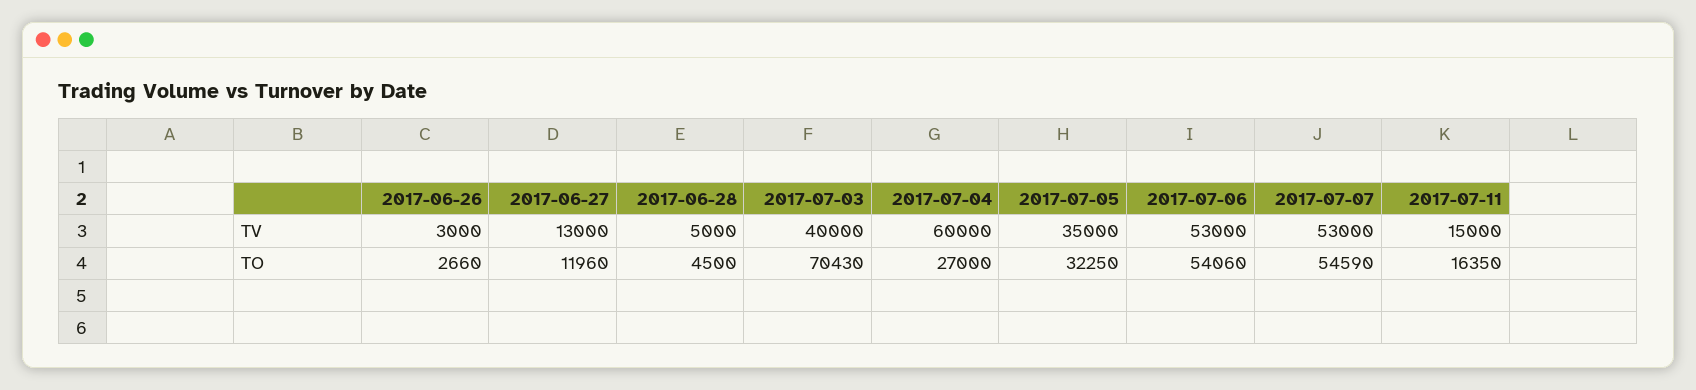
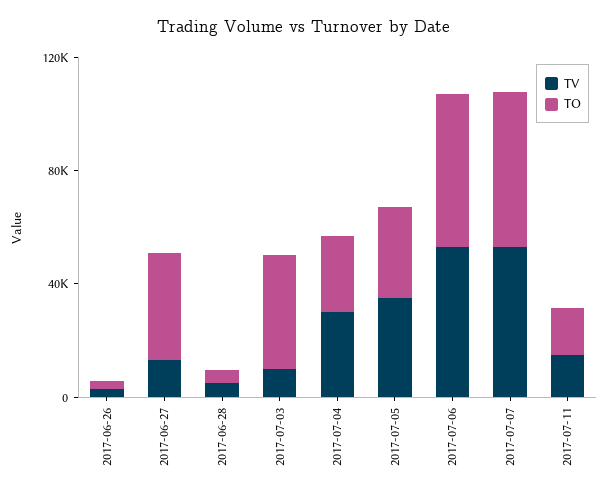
  {
    "TV": {
      "2017-06-26": 3000,
      "2017-06-27": 13000,
      "2017-06-28": 5000,
-     "2017-07-03": 40000,
+     "2017-07-03": 10000,
-     "2017-07-04": 60000,
+     "2017-07-04": 30000,
      "2017-07-05": 35000,
      "2017-07-06": 53000,
      "2017-07-07": 53000,
      "2017-07-11": 15000
    },
    "TO": {
      "2017-06-26": 2660,
-     "2017-06-27": 11960,
+     "2017-06-27": 40000,
      "2017-06-28": 4500,
-     "2017-07-03": 70430,
+     "2017-07-03": 40000,
      "2017-07-04": 27000,
      "2017-07-05": 32250,
      "2017-07-06": 54060,
      "2017-07-07": 54590,
      "2017-07-11": 16350
    }
  }

